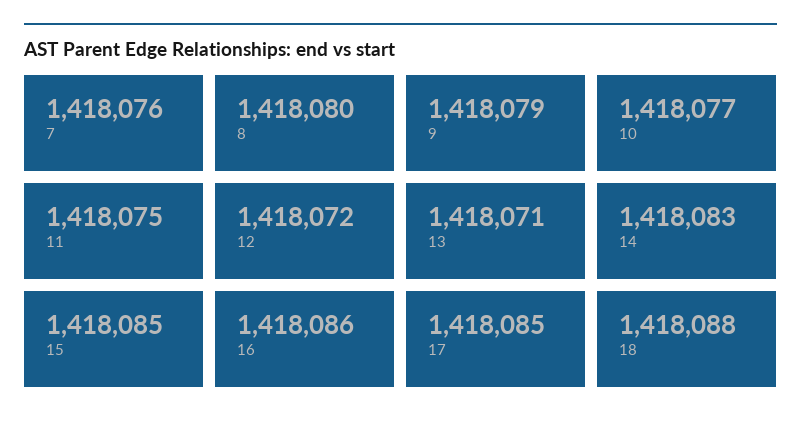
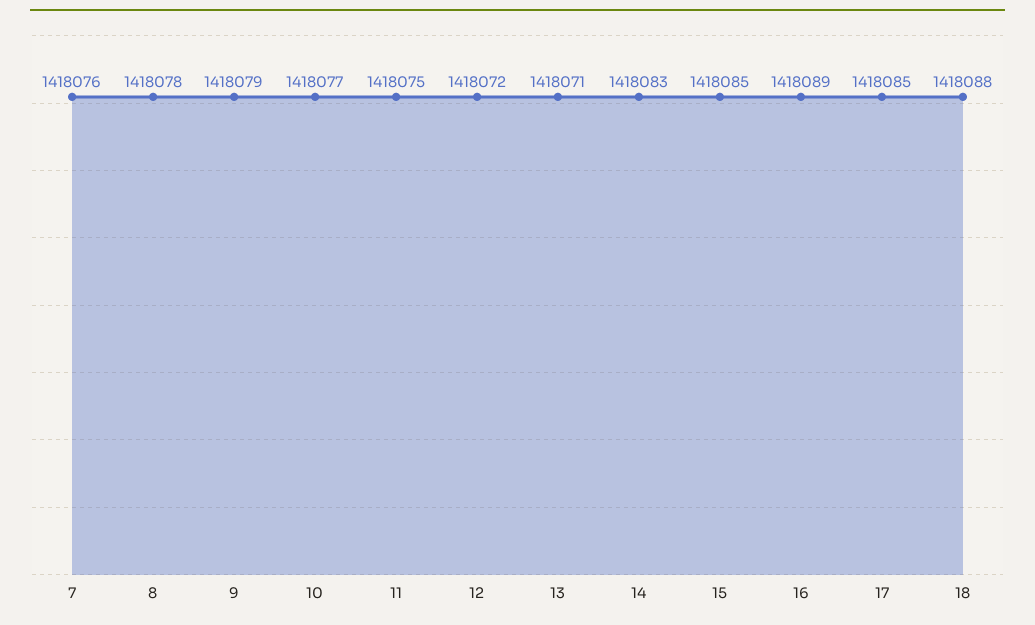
  {
    "7": 1418076,
-   "8": 1418080,
+   "8": 1418078,
    "9": 1418079,
    "10": 1418077,
    "11": 1418075,
    "12": 1418072,
    "13": 1418071,
    "14": 1418083,
    "15": 1418085,
-   "16": 1418086,
+   "16": 1418089,
    "17": 1418085,
    "18": 1418088
  }

